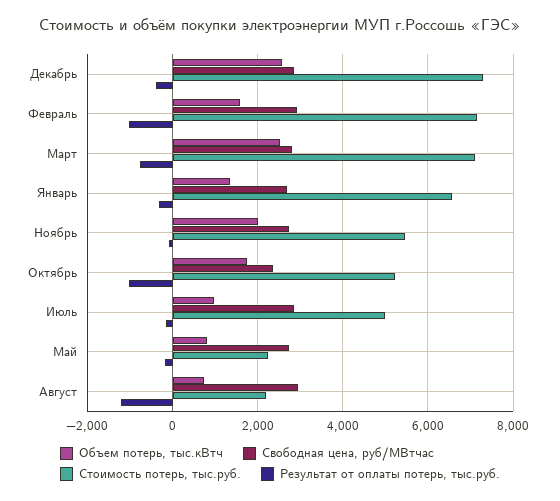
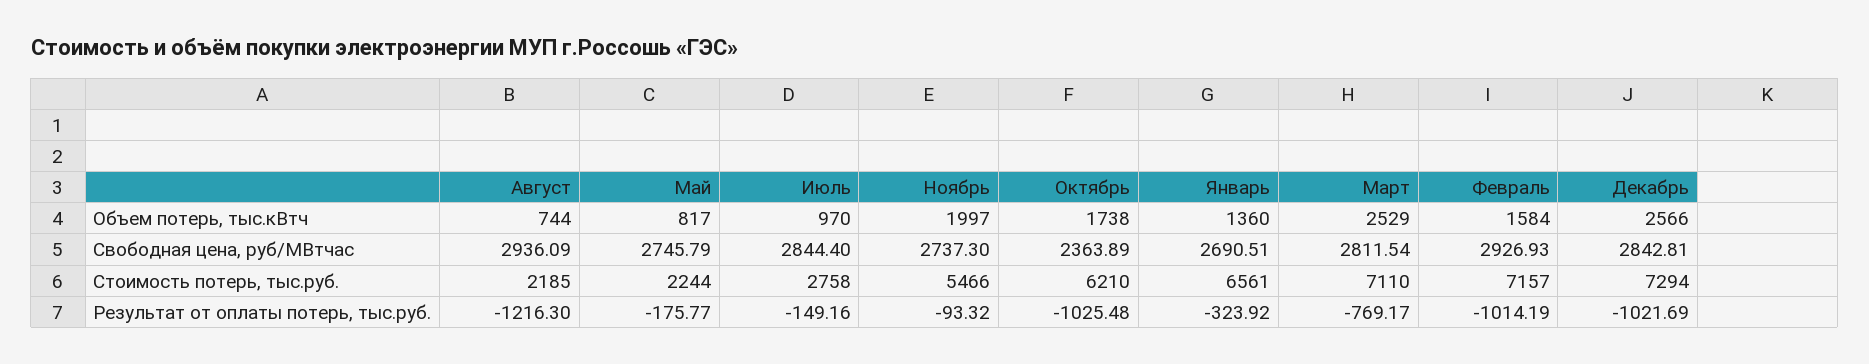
  {
    "Объем потерь, тыс.кВтч": {
      "Декабрь": 2566,
      "Февраль": 1584,
      "Март": 2529,
      "Январь": 1360,
      "Ноябрь": 1997,
      "Октябрь": 1738,
      "Июль": 970,
      "Май": 817,
      "Август": 744
    },
    "Свободная цена, руб/МВтчас": {
      "Декабрь": 2842.81,
      "Февраль": 2926.93,
      "Март": 2811.54,
      "Январь": 2690.51,
      "Ноябрь": 2737.3,
      "Октябрь": 2363.89,
      "Июль": 2844.4,
      "Май": 2745.79,
      "Август": 2936.09
    },
    "Стоимость потерь, тыс.руб.": {
      "Декабрь": 7294,
      "Февраль": 7157,
      "Март": 7110,
      "Январь": 6561,
      "Ноябрь": 5466,
-     "Октябрь": 5200,
+     "Октябрь": 6210,
-     "Июль": 5000,
+     "Июль": 2758,
      "Май": 2244,
      "Август": 2185
    },
    "Результат от оплаты потерь, тыс.руб.": {
-     "Декабрь": -400,
+     "Декабрь": -1021.69,
      "Февраль": -1014.19,
      "Март": -769.17,
      "Январь": -323.92,
      "Ноябрь": -93.32,
      "Октябрь": -1025.48,
      "Июль": -149.16,
      "Май": -175.77,
      "Август": -1216.3
    }
  }

